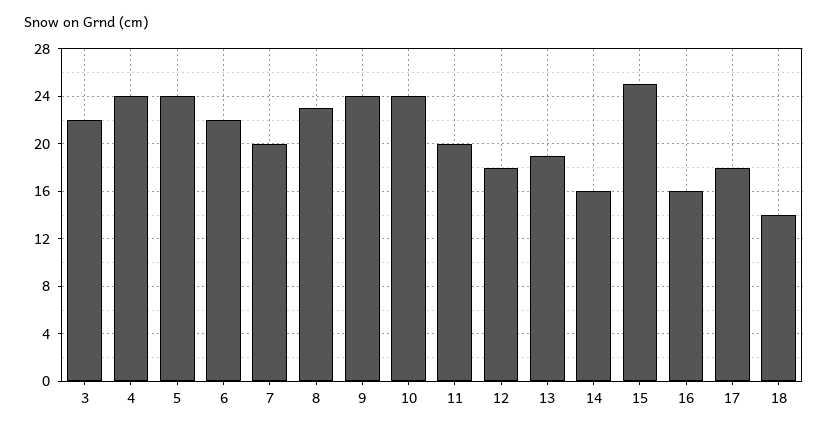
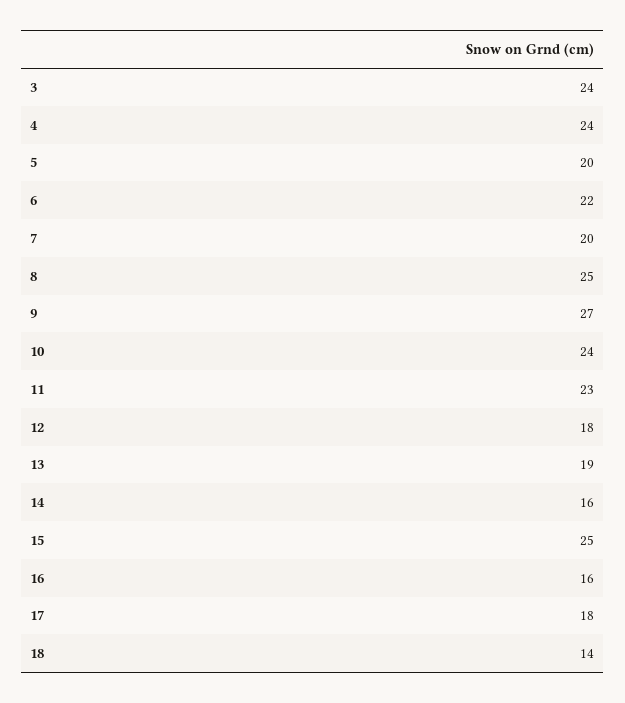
  {
-   "3": 22,
+   "3": 24,
    "4": 24,
-   "5": 24,
+   "5": 20,
    "6": 22,
    "7": 20,
-   "8": 23,
+   "8": 25,
-   "9": 24,
+   "9": 27,
    "10": 24,
-   "11": 20,
+   "11": 23,
    "12": 18,
    "13": 19,
    "14": 16,
    "15": 25,
    "16": 16,
    "17": 18,
    "18": 14
  }

